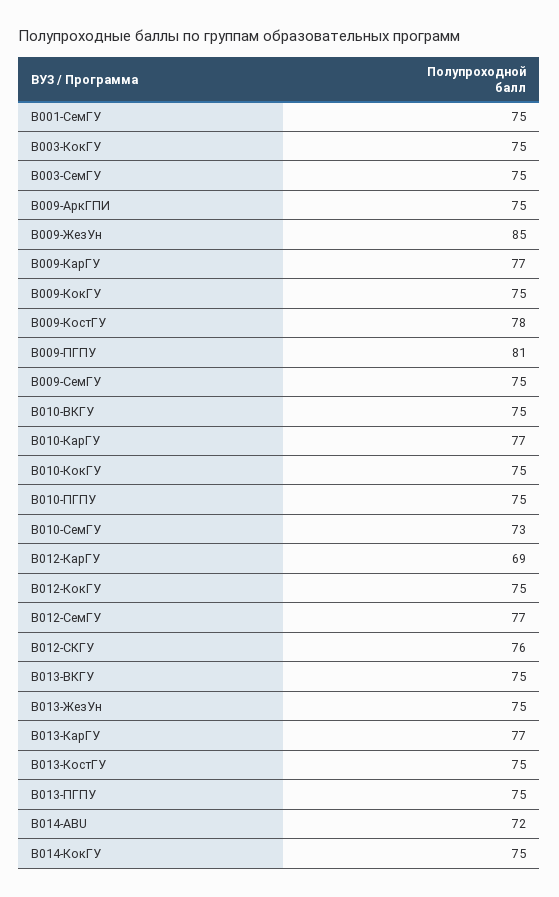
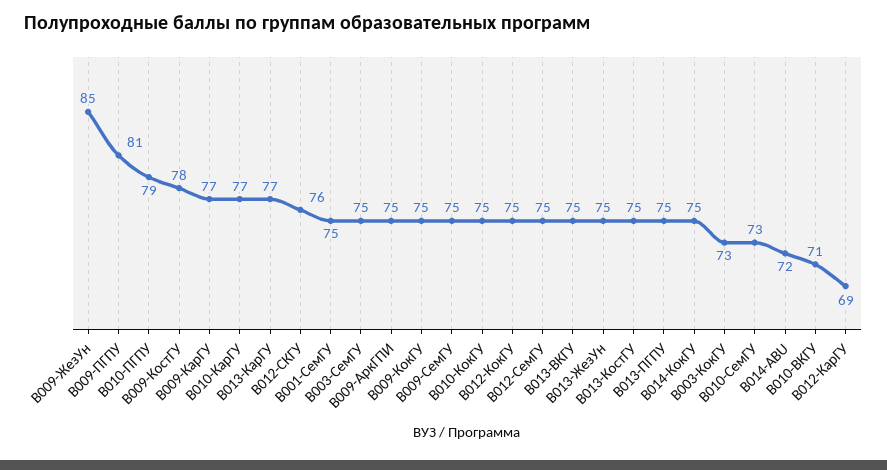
  {
    "B001-СемГУ": 75,
-   "B003-КокГУ": 75,
+   "B003-КокГУ": 73,
    "B003-СемГУ": 75,
    "B009-АркГПИ": 75,
    "B009-ЖезУн": 85,
    "B009-КарГУ": 77,
    "B009-КокГУ": 75,
    "B009-КостГУ": 78,
    "B009-ПГПУ": 81,
    "B009-СемГУ": 75,
-   "B010-ВКГУ": 75,
+   "B010-ВКГУ": 71,
    "B010-КарГУ": 77,
    "B010-КокГУ": 75,
-   "B010-ПГПУ": 75,
+   "B010-ПГПУ": 79,
    "B010-СемГУ": 73,
    "B012-КарГУ": 69,
    "B012-КокГУ": 75,
-   "B012-СемГУ": 77,
+   "B012-СемГУ": 75,
    "B012-СКГУ": 76,
    "B013-ВКГУ": 75,
    "B013-ЖезУн": 75,
    "B013-КарГУ": 77,
    "B013-КостГУ": 75,
    "B013-ПГПУ": 75,
    "B014-ABU": 72,
    "B014-КокГУ": 75
  }

